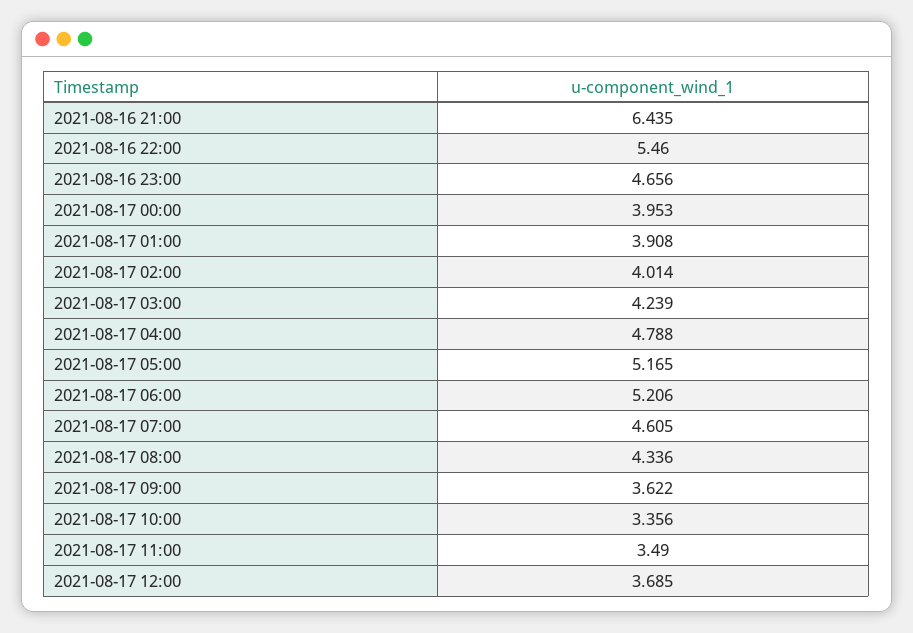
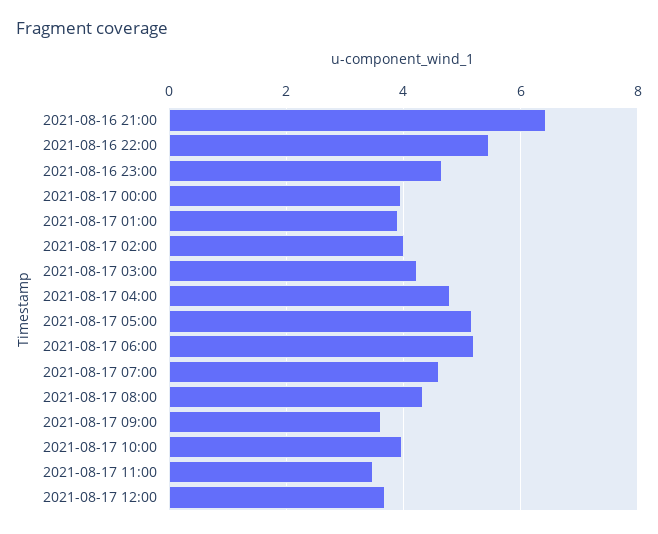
  {
    "2021-08-16 21:00": 6.435,
    "2021-08-16 22:00": 5.46,
    "2021-08-16 23:00": 4.656,
    "2021-08-17 00:00": 3.953,
    "2021-08-17 01:00": 3.908,
    "2021-08-17 02:00": 4.014,
    "2021-08-17 03:00": 4.239,
    "2021-08-17 04:00": 4.788,
    "2021-08-17 05:00": 5.165,
    "2021-08-17 06:00": 5.206,
    "2021-08-17 07:00": 4.605,
    "2021-08-17 08:00": 4.336,
    "2021-08-17 09:00": 3.622,
-   "2021-08-17 10:00": 3.356,
+   "2021-08-17 10:00": 4,
    "2021-08-17 11:00": 3.49,
    "2021-08-17 12:00": 3.685
  }

